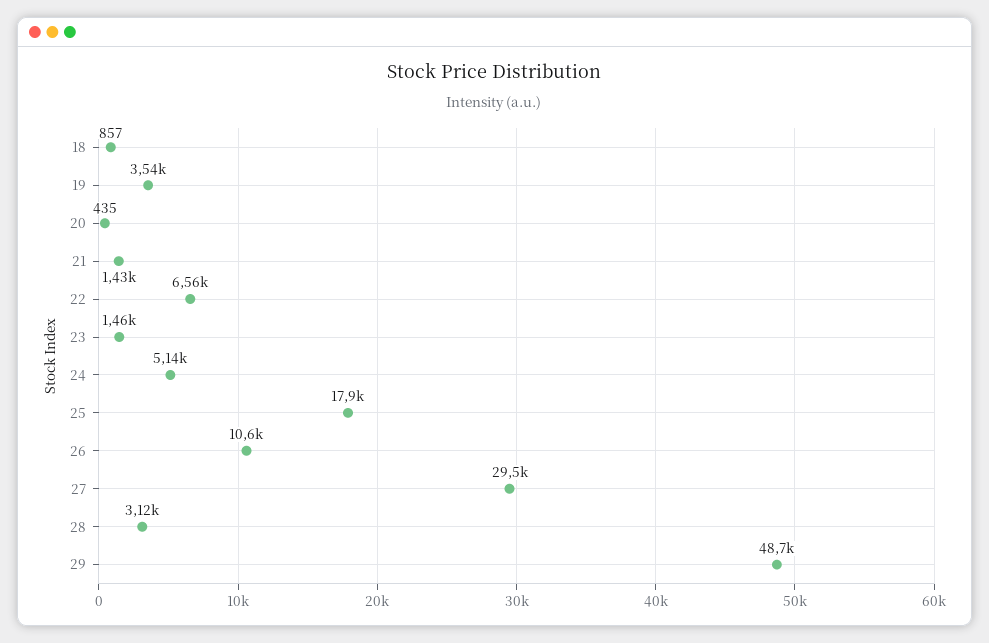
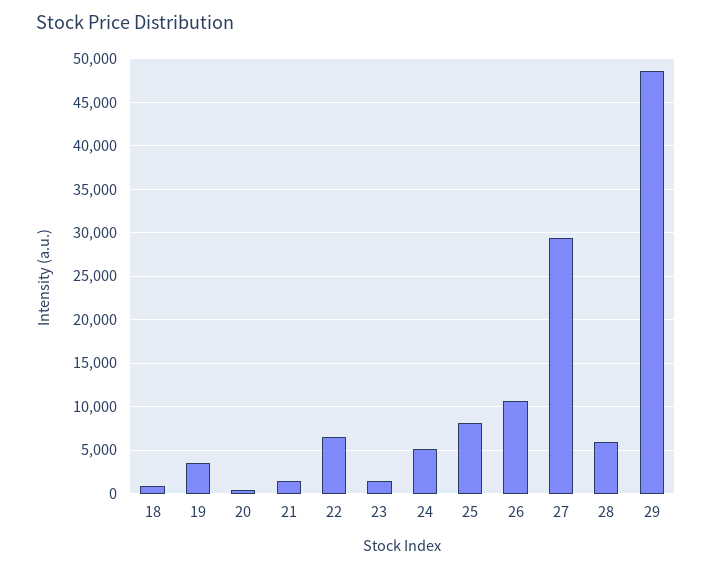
  {
    "18": 857,
    "19": 3540,
    "20": 435,
    "21": 1430,
    "22": 6560,
    "23": 1460,
    "24": 5140,
-   "25": 17900,
+   "25": 8000,
    "26": 10600,
    "27": 29500,
-   "28": 3120,
+   "28": 6000,
    "29": 48700
  }

